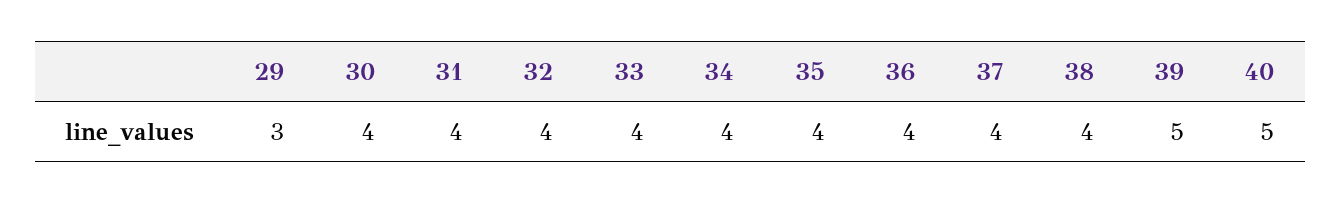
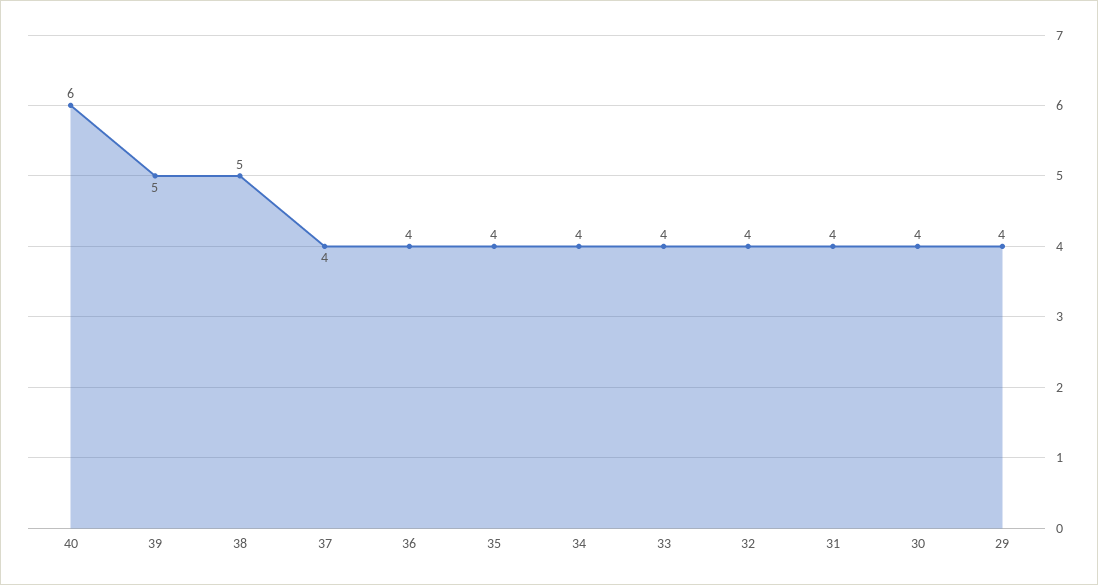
  {
-   "29": 3,
+   "29": 4,
    "30": 4,
    "31": 4,
    "32": 4,
    "33": 4,
    "34": 4,
    "35": 4,
    "36": 4,
    "37": 4,
-   "38": 4,
+   "38": 5,
    "39": 5,
-   "40": 5
+   "40": 6
  }

